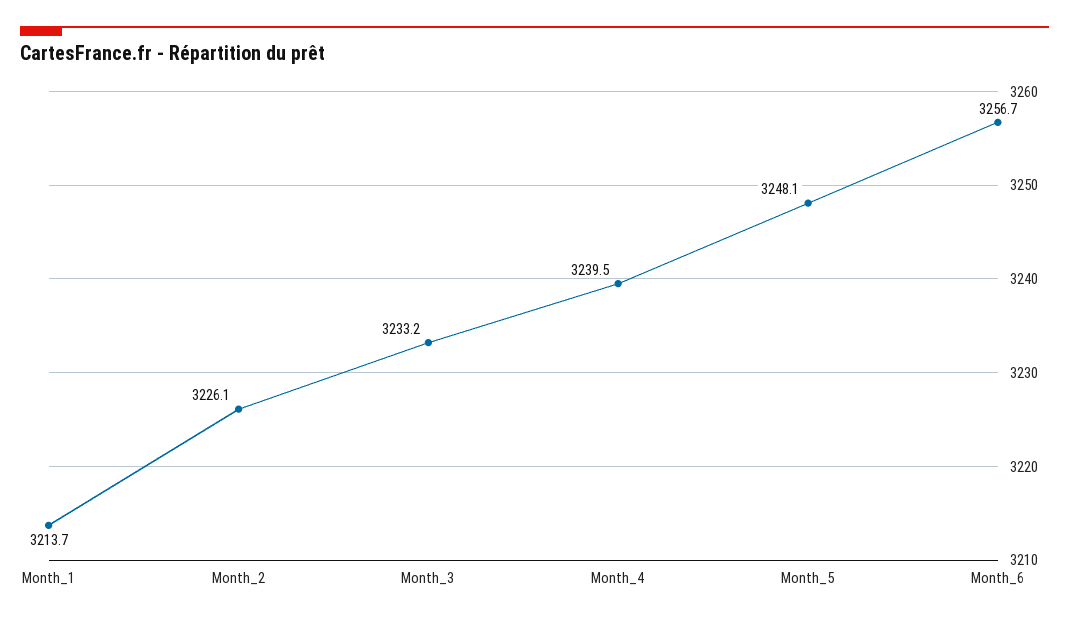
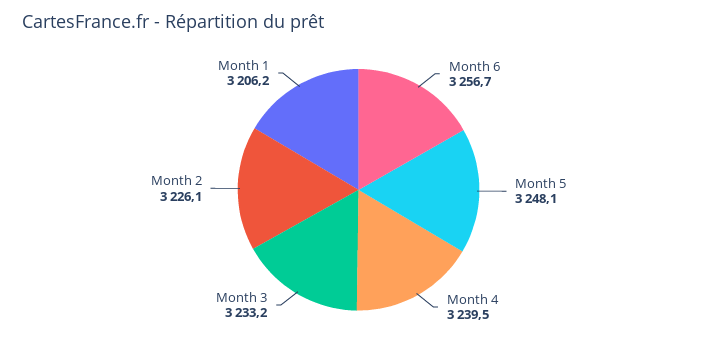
  {
-   "Month_1": 3213.7,
+   "Month_1": 3206.2,
    "Month_2": 3226.1,
    "Month_3": 3233.2,
    "Month_4": 3239.5,
    "Month_5": 3248.1,
    "Month_6": 3256.7
  }

